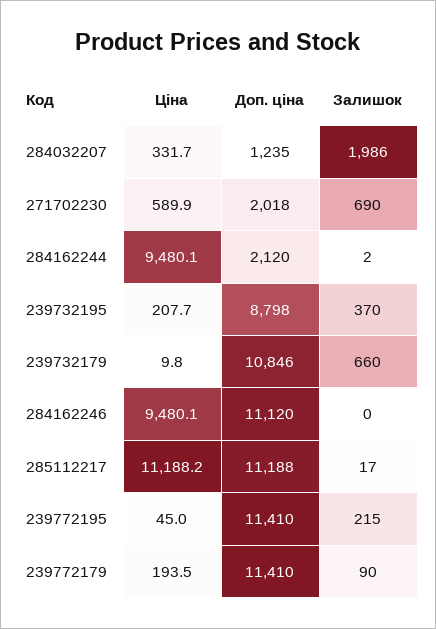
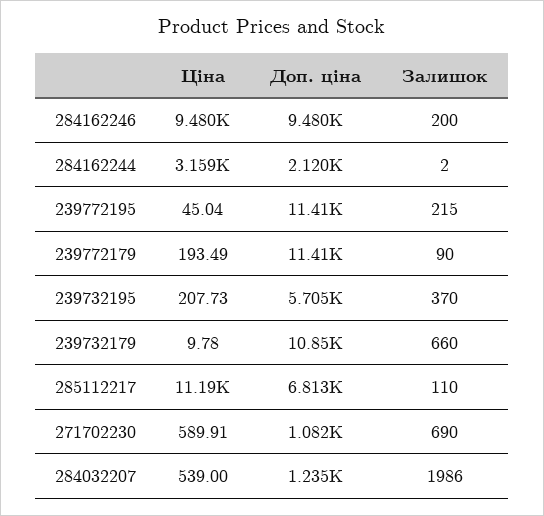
  {
    "Ціна": {
-     "284032207": 331.7,
+     "284032207": 539,
      "271702230": 589.91,
-     "284162244": 9480.1,
+     "284162244": 3159,
      "239732195": 207.73,
      "239732179": 9.78,
      "284162246": 9480.1,
      "285112217": 11188.2,
      "239772195": 45.04,
      "239772179": 193.49
    },
    "Доп. ціна": {
      "284032207": 1235,
-     "271702230": 2018,
+     "271702230": 1082,
      "284162244": 2120,
-     "239732195": 8798,
+     "239732195": 5705,
      "239732179": 10846,
-     "284162246": 11120,
+     "284162246": 9480,
-     "285112217": 11188,
+     "285112217": 6813,
      "239772195": 11410,
      "239772179": 11410
    },
    "Залишок": {
      "284032207": 1986,
      "271702230": 690,
      "284162244": 2,
      "239732195": 370,
      "239732179": 660,
-     "284162246": 0,
+     "284162246": 200,
-     "285112217": 17,
+     "285112217": 110,
      "239772195": 215,
      "239772179": 90
    }
  }

